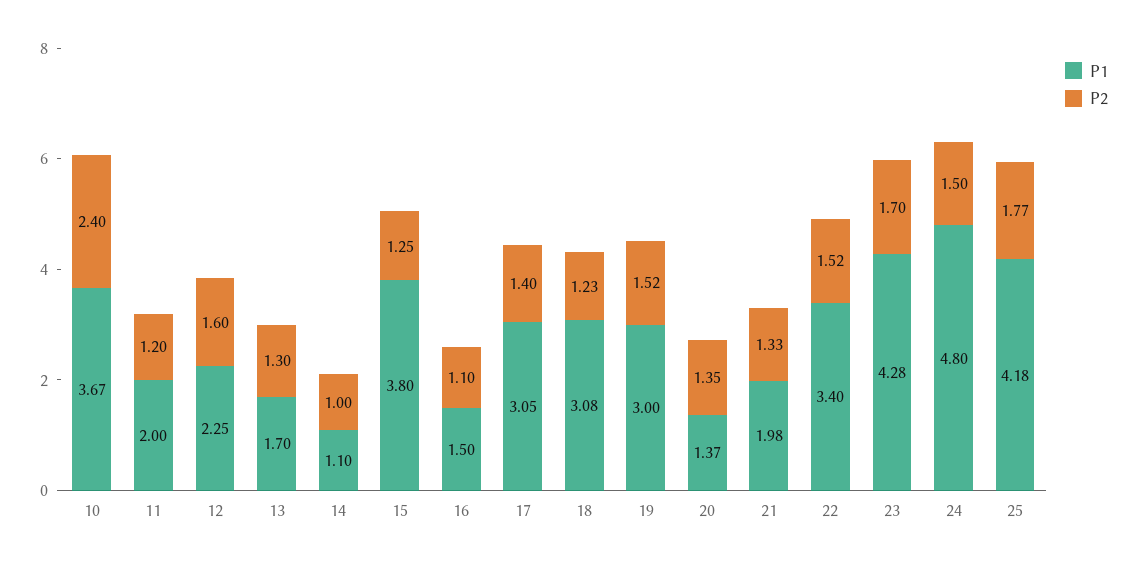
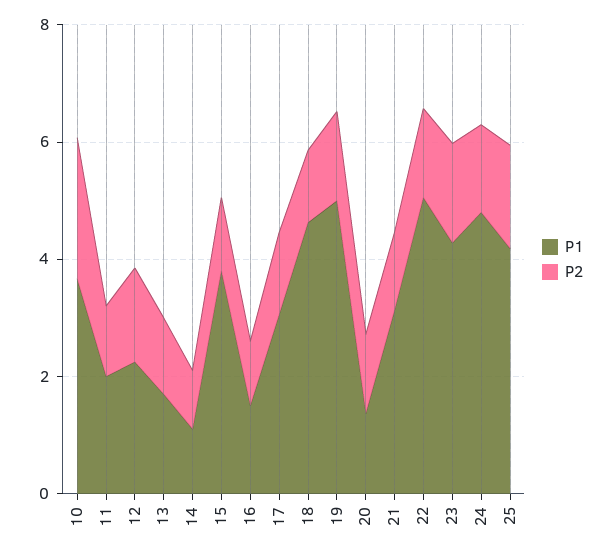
  {
    "P1": {
      "10": 3.67,
      "11": 2,
      "12": 2.25,
      "13": 1.7,
      "14": 1.1,
      "15": 3.8,
      "16": 1.5,
      "17": 3.05,
-     "18": 3.08,
+     "18": 4.5,
-     "19": 3,
+     "19": 5,
      "20": 1.37,
-     "21": 1.98,
+     "21": 3,
-     "22": 3.4,
+     "22": 5,
      "23": 4.28,
      "24": 4.8,
      "25": 4.18
    },
    "P2": {
      "10": 2.4,
      "11": 1.2,
      "12": 1.6,
      "13": 1.3,
      "14": 1,
      "15": 1.25,
      "16": 1.1,
      "17": 1.4,
      "18": 1.23,
      "19": 1.52,
      "20": 1.35,
      "21": 1.33,
      "22": 1.52,
      "23": 1.7,
      "24": 1.5,
      "25": 1.77
    }
  }

